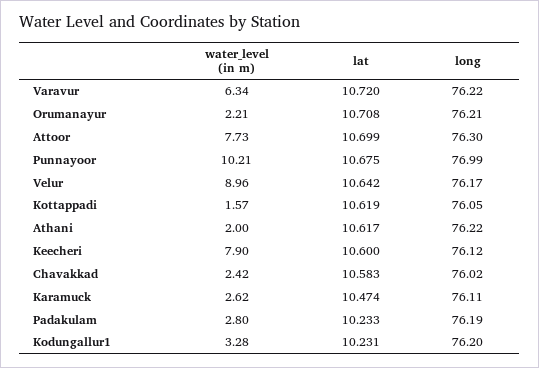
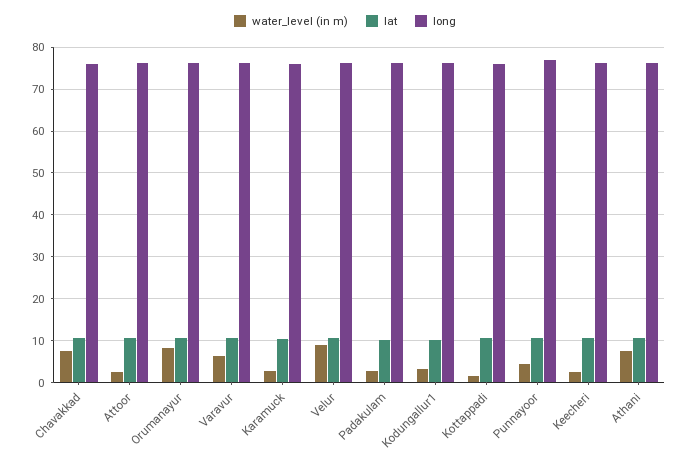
  {
    "water_level (in m)": {
      "Varavur": 6.34,
-     "Orumanayur": 2.21,
+     "Orumanayur": 8,
-     "Attoor": 7.73,
+     "Attoor": 2,
-     "Punnayoor": 10.21,
+     "Punnayoor": 4,
      "Velur": 8.96,
      "Kottappadi": 1.57,
-     "Athani": 2,
+     "Athani": 8,
-     "Keecheri": 7.9,
+     "Keecheri": 2,
-     "Chavakkad": 2.42,
+     "Chavakkad": 8,
      "Karamuck": 2.62,
      "Padakulam": 2.8,
      "Kodungallur1": 3.28
    },
    "lat": {
      "Varavur": 10.72,
      "Orumanayur": 10.708,
      "Attoor": 10.699,
      "Punnayoor": 10.675,
      "Velur": 10.642,
      "Kottappadi": 10.619,
      "Athani": 10.617,
      "Keecheri": 10.6,
      "Chavakkad": 10.583,
      "Karamuck": 10.474,
      "Padakulam": 10.233,
      "Kodungallur1": 10.231
    },
    "long": {
      "Varavur": 76.22,
      "Orumanayur": 76.21,
      "Attoor": 76.3,
      "Punnayoor": 76.99,
      "Velur": 76.17,
      "Kottappadi": 76.05,
      "Athani": 76.22,
      "Keecheri": 76.12,
      "Chavakkad": 76.02,
      "Karamuck": 76.11,
      "Padakulam": 76.19,
      "Kodungallur1": 76.2
    }
  }

